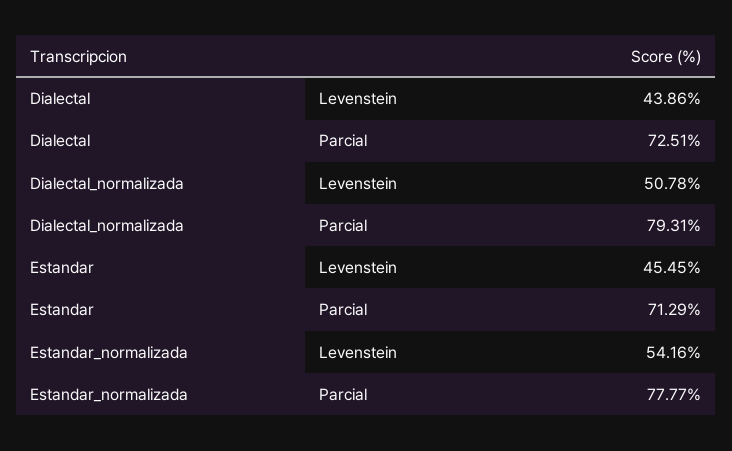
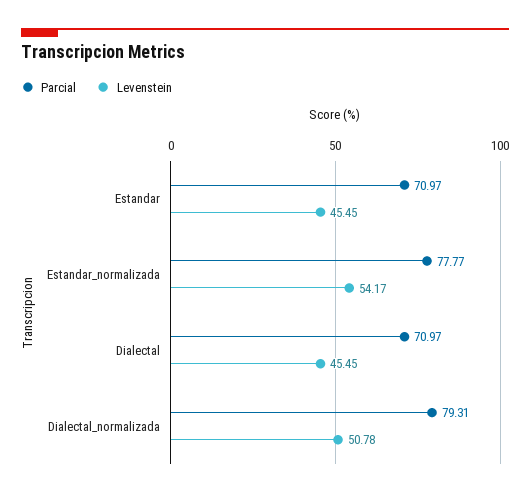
  {
    "Levenstein": {
-     "Dialectal": 43.86,
+     "Dialectal": 45.45,
      "Dialectal_normalizada": 50.78,
      "Estandar": 45.45,
-     "Estandar_normalizada": 54.16
+     "Estandar_normalizada": 54.17
    },
    "Parcial": {
-     "Dialectal": 72.51,
+     "Dialectal": 70.97,
      "Dialectal_normalizada": 79.31,
-     "Estandar": 71.29,
+     "Estandar": 70.97,
      "Estandar_normalizada": 77.77
    }
  }

